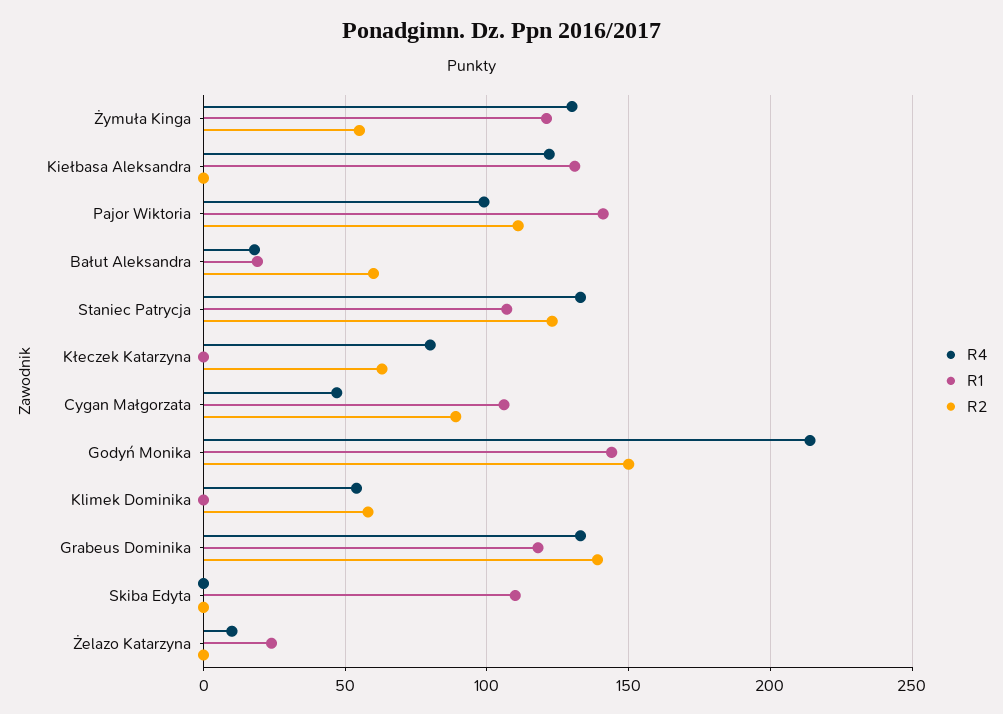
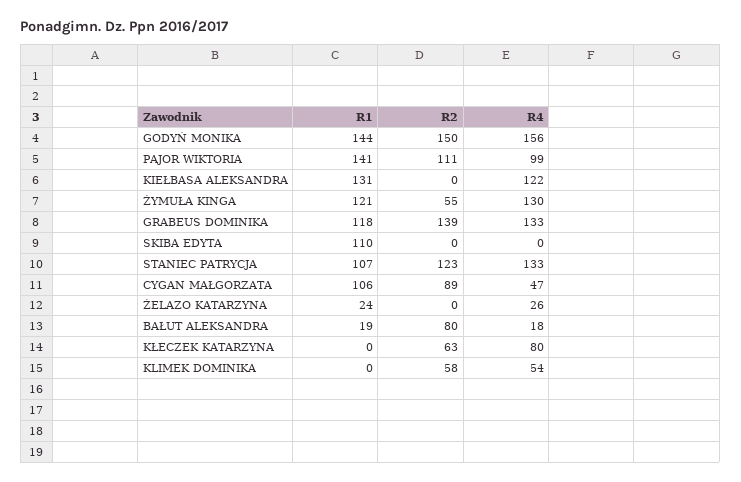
  {
    "R4": {
      "Żymuła Kinga": 130,
      "Kiełbasa Aleksandra": 122,
      "Pajor Wiktoria": 99,
      "Bałut Aleksandra": 18,
      "Staniec Patrycja": 133,
      "Kłeczek Katarzyna": 80,
      "Cygan Małgorzata": 47,
-     "Godyń Monika": 215,
+     "Godyń Monika": 156,
      "Klimek Dominika": 54,
      "Grabeus Dominika": 133,
      "Skiba Edyta": 0,
-     "Żelazo Katarzyna": 10
+     "Żelazo Katarzyna": 26
    },
    "R1": {
      "Żymuła Kinga": 121,
      "Kiełbasa Aleksandra": 131,
      "Pajor Wiktoria": 141,
      "Bałut Aleksandra": 19,
      "Staniec Patrycja": 107,
      "Kłeczek Katarzyna": 0,
      "Cygan Małgorzata": 106,
      "Godyń Monika": 144,
      "Klimek Dominika": 0,
      "Grabeus Dominika": 118,
      "Skiba Edyta": 110,
      "Żelazo Katarzyna": 24
    },
    "R2": {
      "Żymuła Kinga": 55,
      "Kiełbasa Aleksandra": 0,
      "Pajor Wiktoria": 111,
-     "Bałut Aleksandra": 60,
+     "Bałut Aleksandra": 80,
      "Staniec Patrycja": 123,
      "Kłeczek Katarzyna": 63,
      "Cygan Małgorzata": 89,
      "Godyń Monika": 150,
      "Klimek Dominika": 58,
      "Grabeus Dominika": 139,
      "Skiba Edyta": 0,
      "Żelazo Katarzyna": 0
    }
  }

